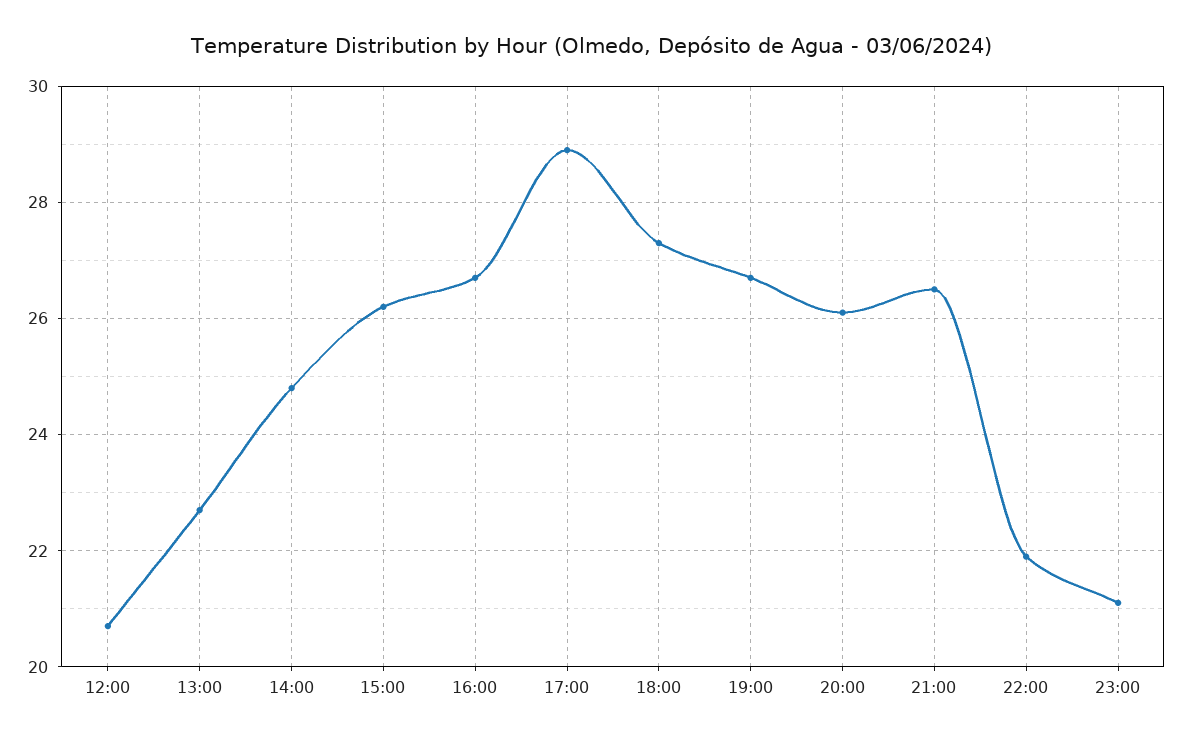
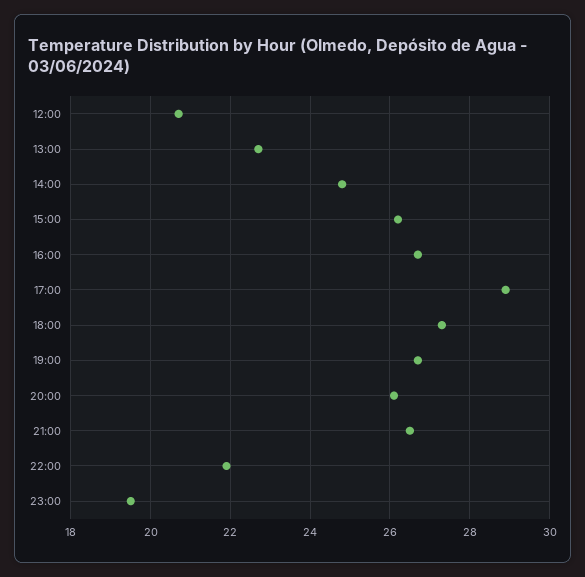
  {
    "12:00": 20.5,
    "13:00": 22.5,
    "14:00": 25,
    "15:00": 26,
    "16:00": 26.5,
    "17:00": 29,
    "18:00": 27.5,
    "19:00": 26.5,
    "20:00": 26,
    "21:00": 26.5,
    "22:00": 22,
-   "23:00": 21
+   "23:00": 19.5
  }

